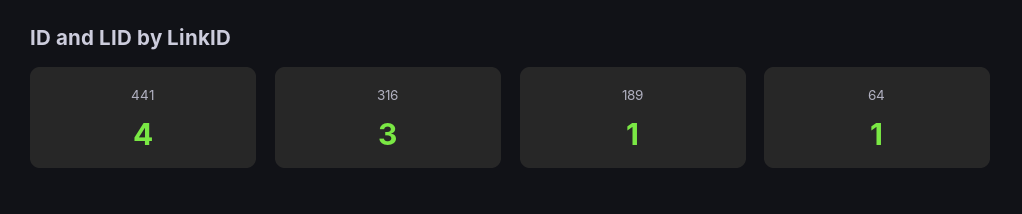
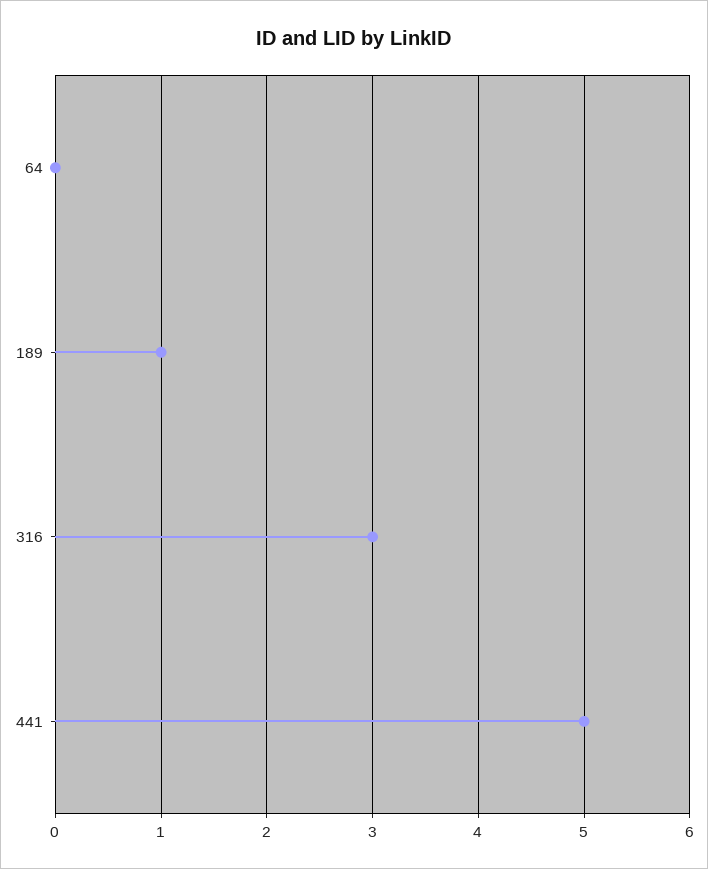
  {
-   "441": 4,
+   "441": 5,
    "316": 3,
    "189": 1,
-   "64": 1
+   "64": 0
  }

